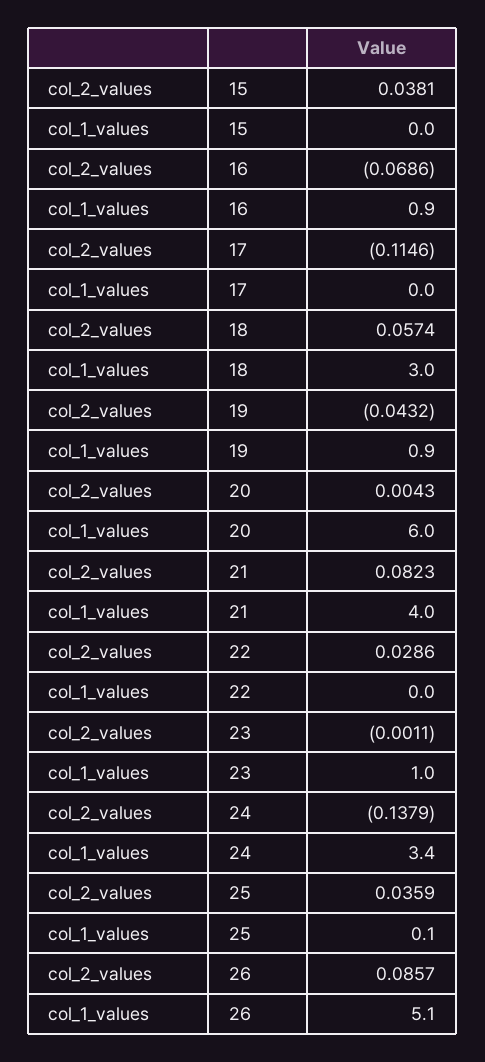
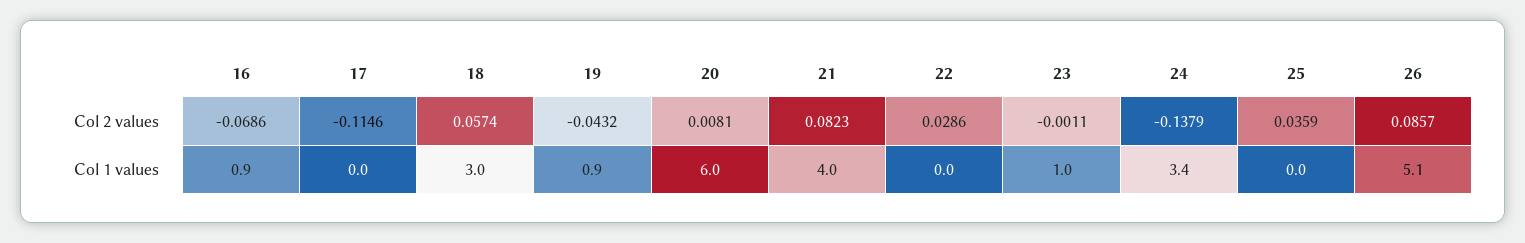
  {
    "col_2_values": {
-     "15": 0.0381,
      "16": -0.0686,
      "17": -0.1146,
      "18": 0.0574,
      "19": -0.0432,
-     "20": 0.0043,
+     "20": 0.0081,
      "21": 0.0823,
      "22": 0.0286,
      "23": -0.0011,
      "24": -0.1379,
      "25": 0.0359,
      "26": 0.0857
    },
    "col_1_values": {
-     "15": 0,
      "16": 0.9,
      "17": 0,
      "18": 3,
      "19": 0.9,
      "20": 6,
      "21": 4,
      "22": 0,
      "23": 1,
      "24": 3.4,
-     "25": 0.1,
+     "25": 0,
      "26": 5.1
    }
  }

